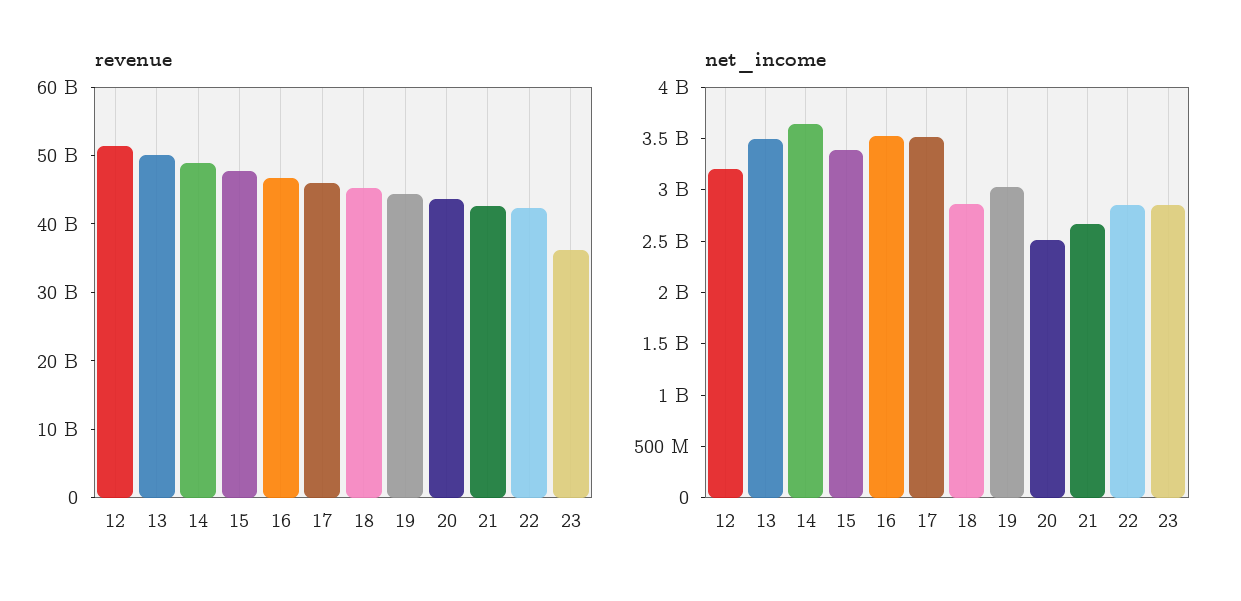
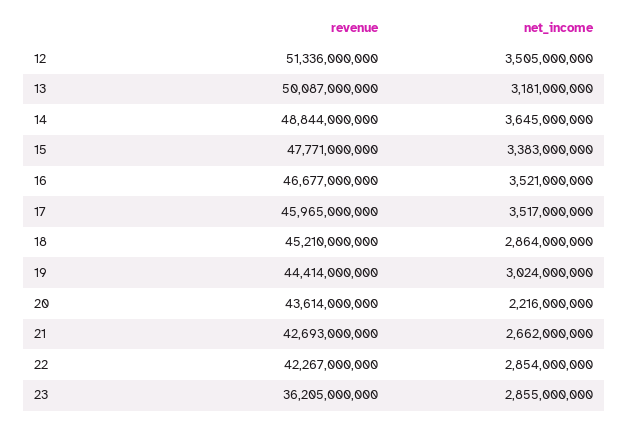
  {
    "revenue": {
      "12": 51336000000,
      "13": 50087000000,
      "14": 48844000000,
      "15": 47771000000,
      "16": 46677000000,
      "17": 45965000000,
      "18": 45210000000,
      "19": 44414000000,
      "20": 43614000000,
      "21": 42693000000,
      "22": 42267000000,
      "23": 36205000000
    },
    "net_income": {
-     "12": 3200000000,
+     "12": 3505000000,
-     "13": 3500000000,
+     "13": 3181000000,
      "14": 3645000000,
      "15": 3383000000,
      "16": 3521000000,
      "17": 3517000000,
      "18": 2864000000,
      "19": 3024000000,
-     "20": 2500000000,
+     "20": 2216000000,
      "21": 2662000000,
      "22": 2854000000,
      "23": 2855000000
    }
  }

